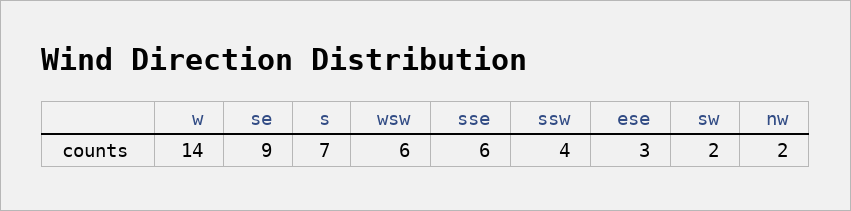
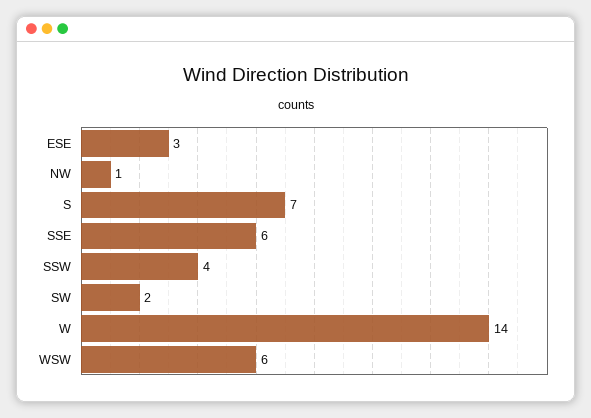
  {
    "w": 14,
-   "se": 9,
    "s": 7,
    "wsw": 6,
    "sse": 6,
    "ssw": 4,
    "ese": 3,
    "sw": 2,
-   "nw": 2
+   "nw": 1
  }

